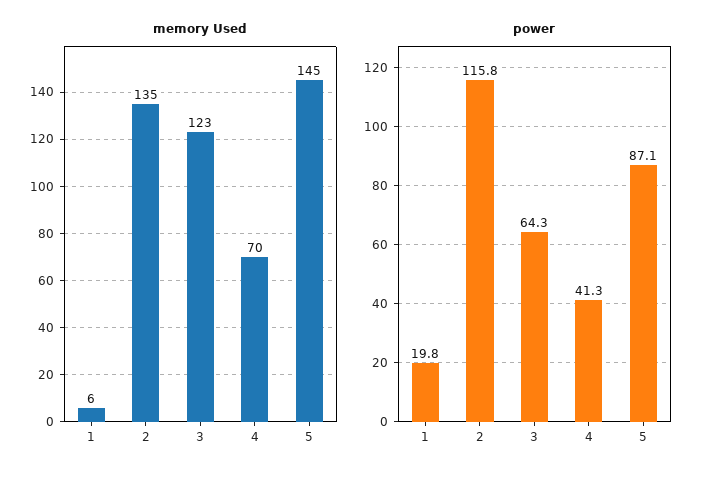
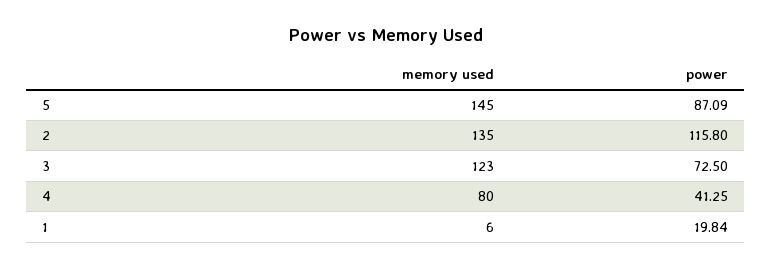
  {
    "memory Used": {
      "1": 6,
      "2": 135,
      "3": 123,
-     "4": 70,
+     "4": 80,
      "5": 145
    },
    "power": {
      "1": 19.84,
      "2": 115.8,
-     "3": 64.3,
+     "3": 72.5,
      "4": 41.25,
      "5": 87.09
    }
  }

